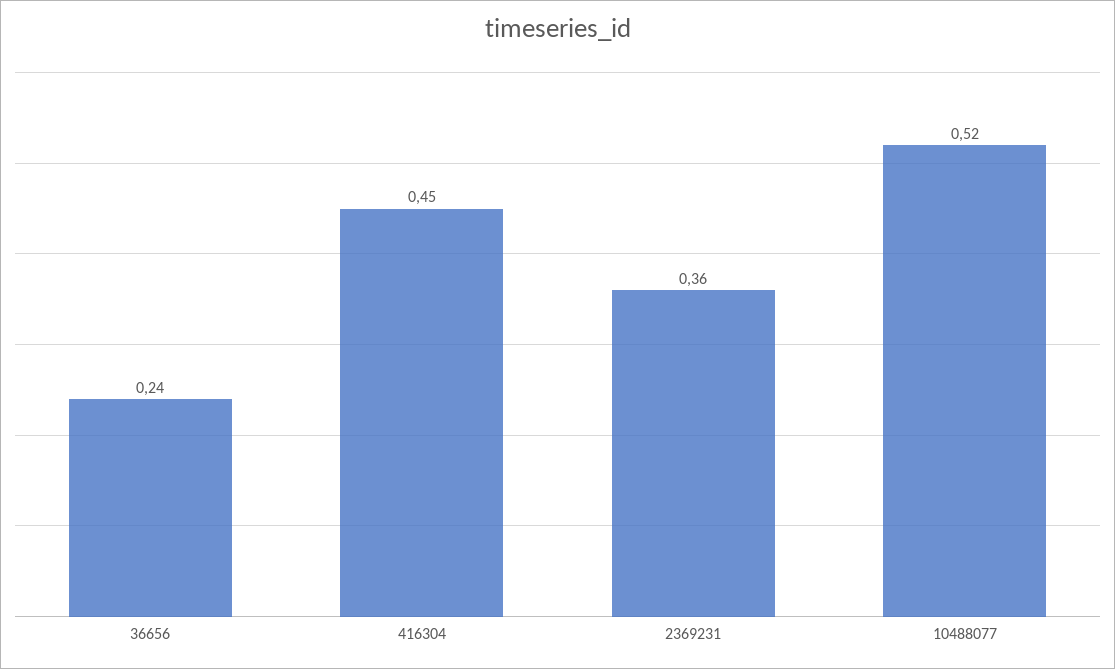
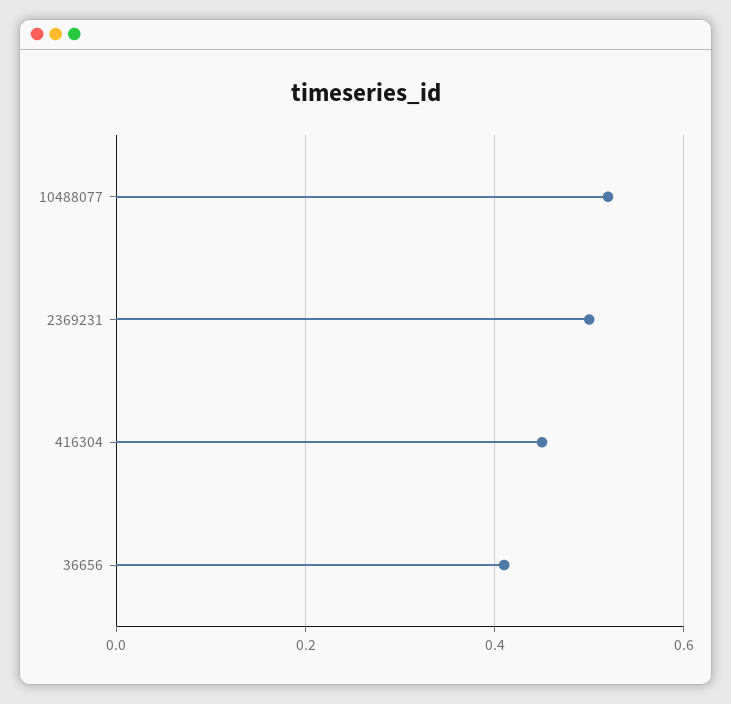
  {
-   "36656": 0.24,
+   "36656": 0.4,
    "416304": 0.45,
-   "2369231": 0.36,
+   "2369231": 0.5,
    "10488077": 0.52
  }

